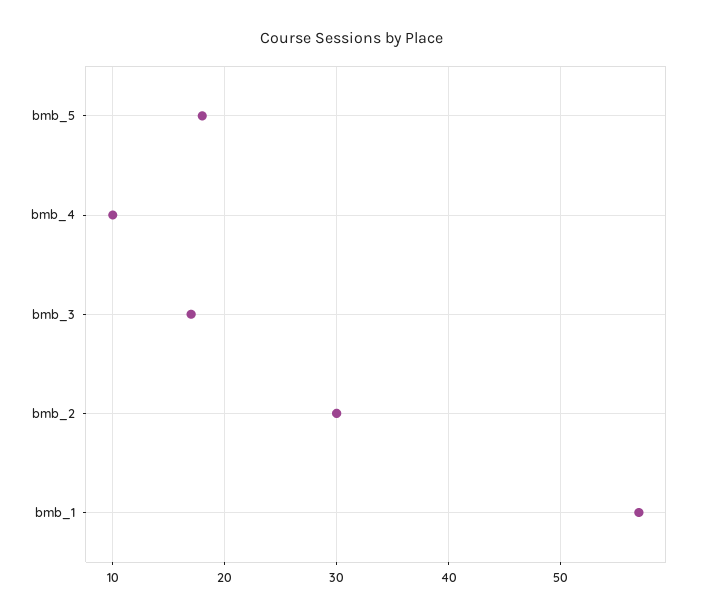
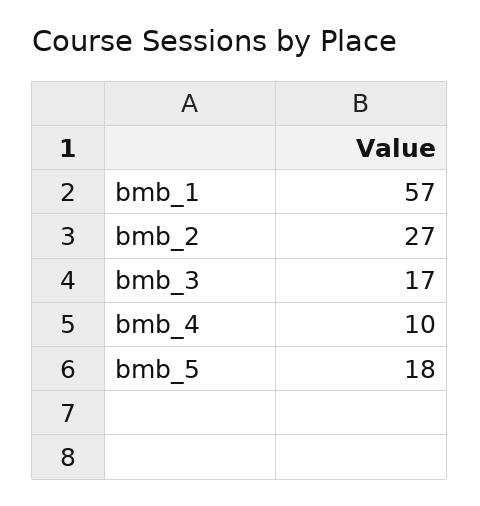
  {
    "bmb_5": 18,
    "bmb_4": 10,
    "bmb_3": 17,
-   "bmb_2": 30,
+   "bmb_2": 27,
    "bmb_1": 57
  }

